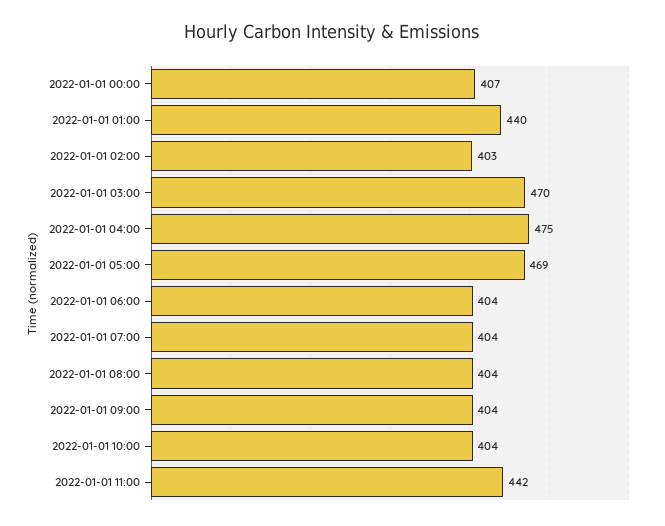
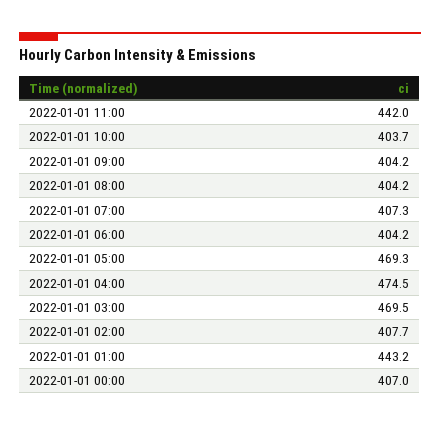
  {
    "2022-01-01 00:00": 407,
-   "2022-01-01 01:00": 440,
+   "2022-01-01 01:00": 443.2,
-   "2022-01-01 02:00": 403,
+   "2022-01-01 02:00": 407.7,
    "2022-01-01 03:00": 469.5,
    "2022-01-01 04:00": 474.5,
    "2022-01-01 05:00": 469.3,
    "2022-01-01 06:00": 404.2,
-   "2022-01-01 07:00": 404,
+   "2022-01-01 07:00": 407.3,
    "2022-01-01 08:00": 404.2,
    "2022-01-01 09:00": 404.2,
    "2022-01-01 10:00": 403.7,
    "2022-01-01 11:00": 442
  }

